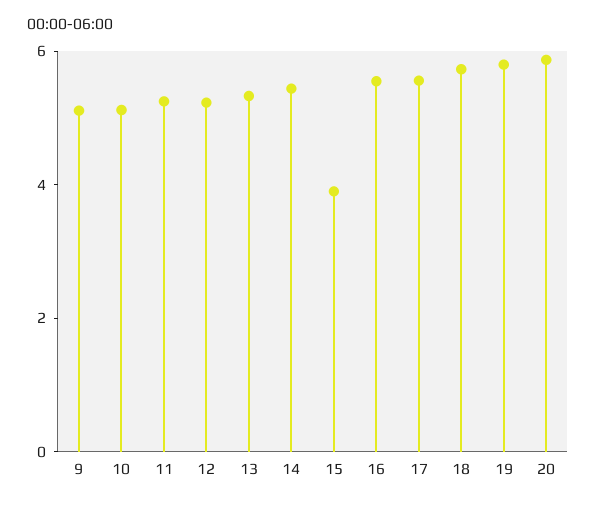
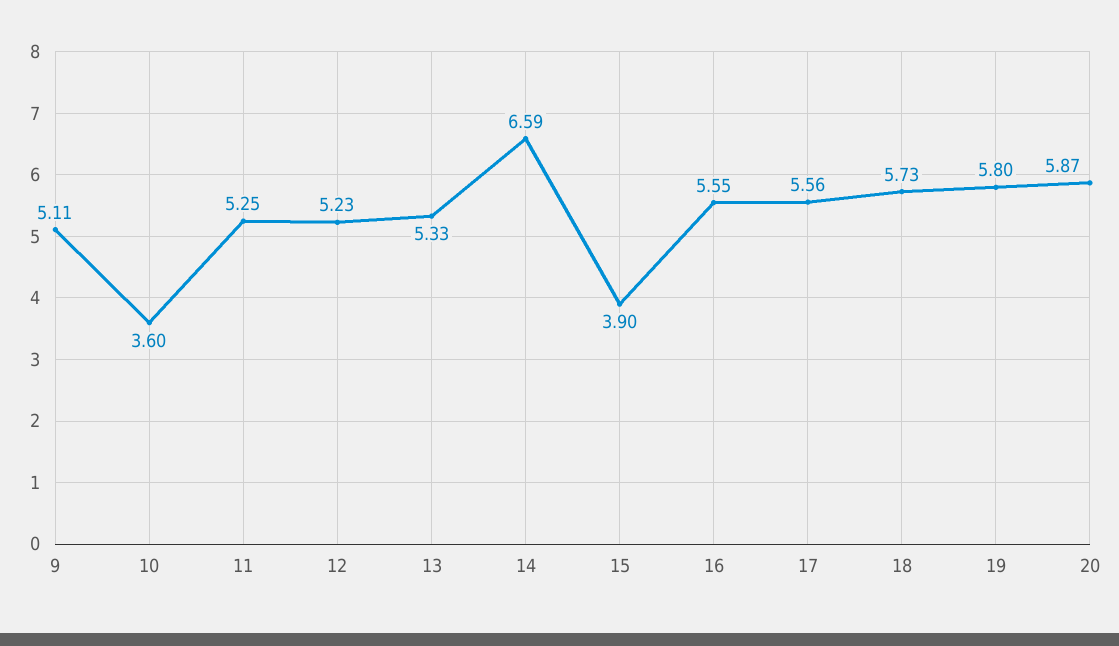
  {
    "9": 5.11,
-   "10": 5,
+   "10": 3.6,
    "11": 5.25,
    "12": 5.23,
    "13": 5.33,
-   "14": 5.5,
+   "14": 6.59,
    "15": 3.9,
    "16": 5.55,
    "17": 5.56,
    "18": 5.73,
    "19": 5.8,
    "20": 5.87
  }

